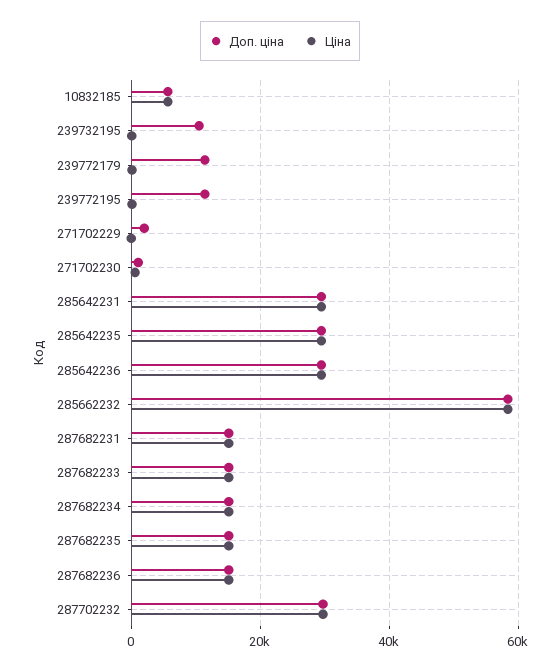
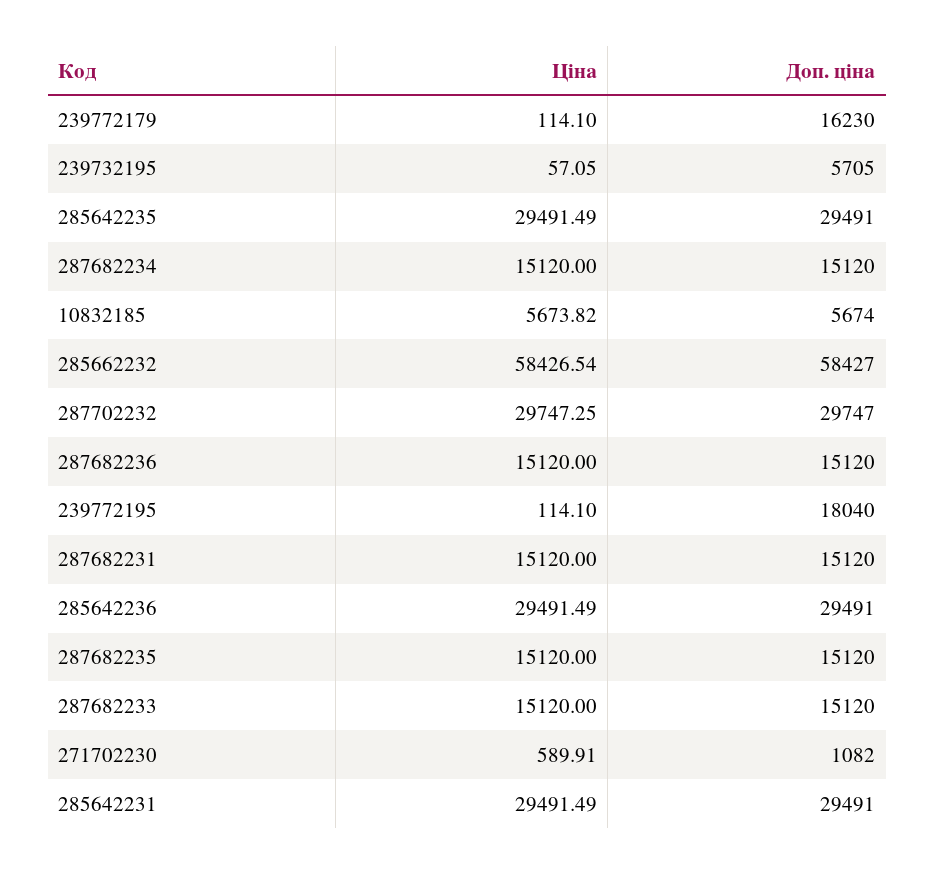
  {
    "Доп. ціна": {
      "10832185": 5674,
-     "239732195": 10000,
+     "239732195": 5705,
-     "239772179": 12000,
+     "239772179": 16230,
-     "239772195": 12000,
+     "239772195": 18040,
-     "271702229": 2000,
      "271702230": 1082,
      "285642231": 29491,
      "285642235": 29491,
      "285642236": 29491,
      "285662232": 58427,
      "287682231": 15120,
      "287682233": 15120,
      "287682234": 15120,
      "287682235": 15120,
      "287682236": 15120,
      "287702232": 29747
    },
    "Ціна": {
      "10832185": 5673.82,
      "239732195": 57.05,
      "239772179": 114.1,
      "239772195": 114.1,
-     "271702229": 0,
      "271702230": 589.91,
      "285642231": 29491.49,
      "285642235": 29491.49,
      "285642236": 29491.49,
      "285662232": 58426.54,
      "287682231": 15120,
      "287682233": 15120,
      "287682234": 15120,
      "287682235": 15120,
      "287682236": 15120,
      "287702232": 29747.25
    }
  }

